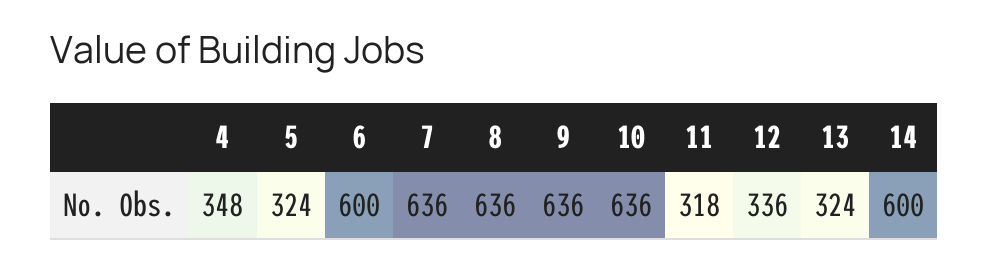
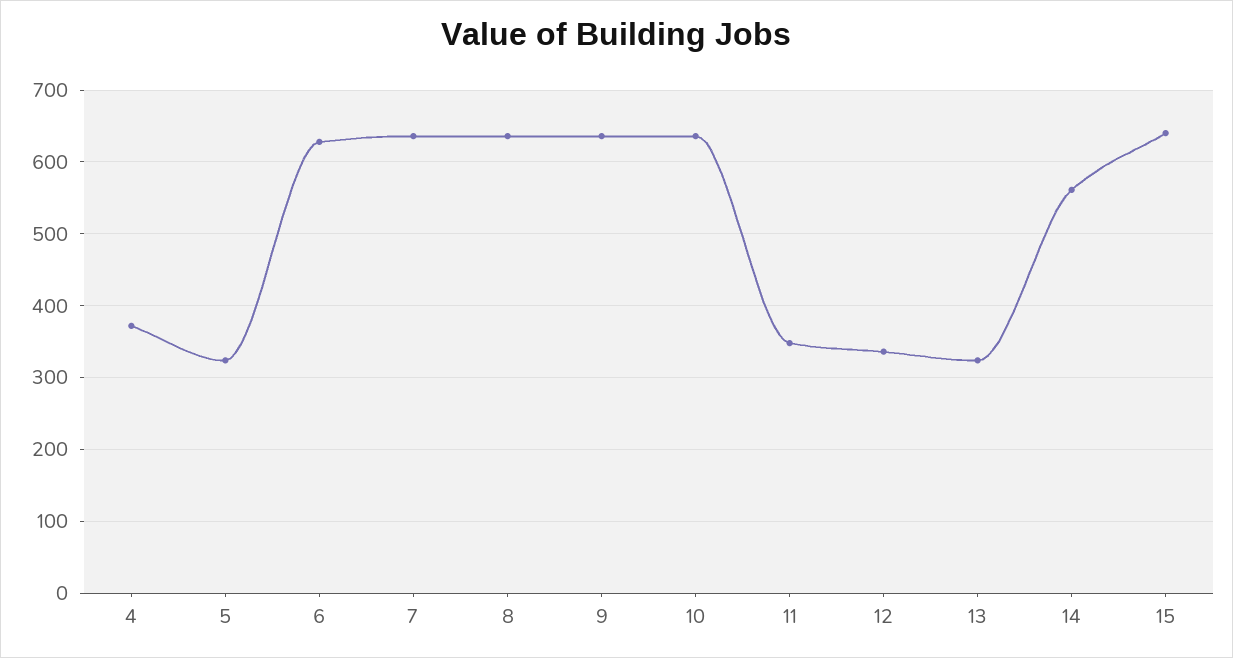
  {
-   "4": 348,
+   "4": 370,
    "5": 324,
-   "6": 600,
+   "6": 630,
    "7": 636,
    "8": 636,
    "9": 636,
    "10": 636,
-   "11": 318,
+   "11": 350,
    "12": 336,
    "13": 324,
-   "14": 600
+   "14": 560,
+   "15": 640
  }

